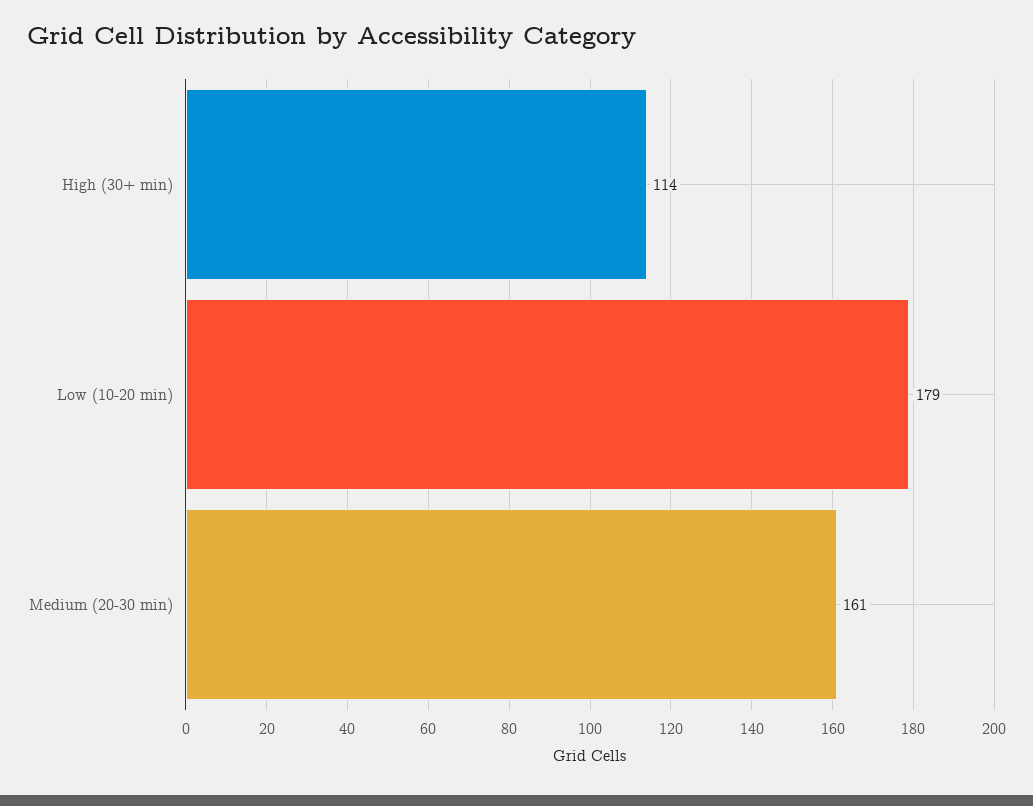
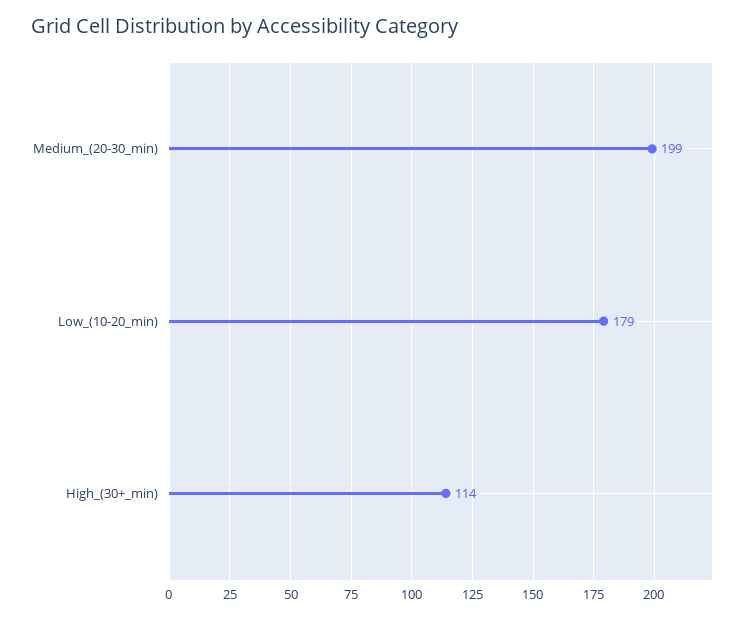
  {
    "High (30+ min)": 114,
    "Low (10-20 min)": 179,
-   "Medium (20-30 min)": 161
+   "Medium (20-30 min)": 199
  }

